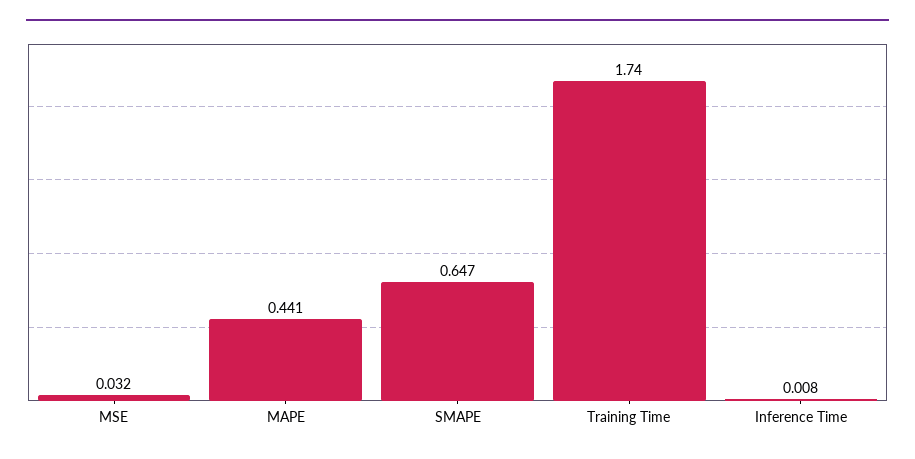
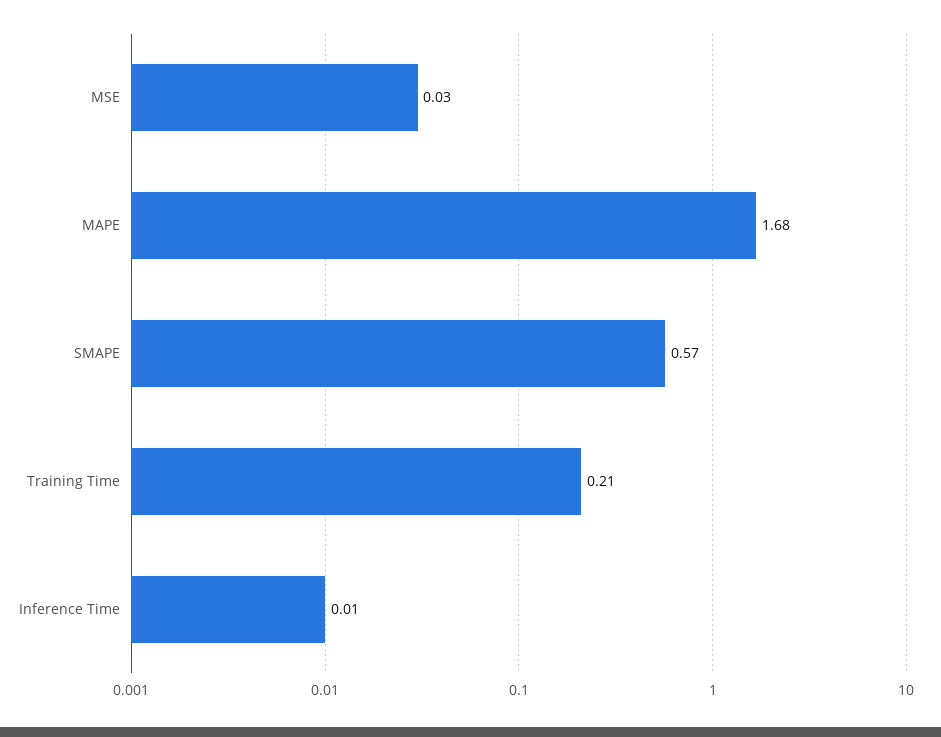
  {
    "MSE": 0.032,
-   "MAPE": 0.441,
+   "MAPE": 1.68,
-   "SMAPE": 0.647,
+   "SMAPE": 0.57,
-   "Training Time": 1.74,
+   "Training Time": 0.21,
    "Inference Time": 0.008
  }

